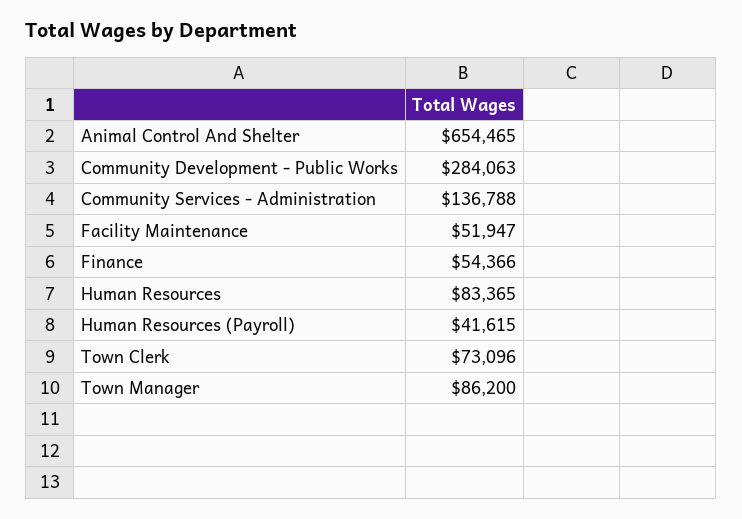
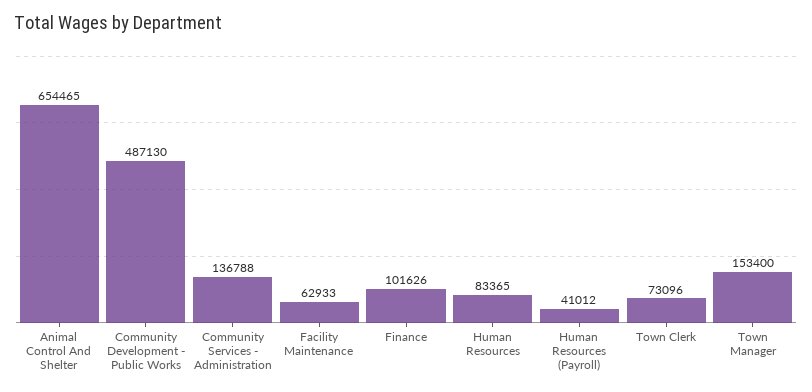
  {
    "Animal Control And Shelter": 654465,
-   "Community Development - Public Works": 284063,
+   "Community Development - Public Works": 487130,
    "Community Services - Administration": 136788,
-   "Facility Maintenance": 51947,
+   "Facility Maintenance": 62933,
-   "Finance": 54366,
+   "Finance": 101626,
    "Human Resources": 83365,
-   "Human Resources (Payroll)": 41615,
+   "Human Resources (Payroll)": 41012,
    "Town Clerk": 73096,
-   "Town Manager": 86200
+   "Town Manager": 153400
  }

